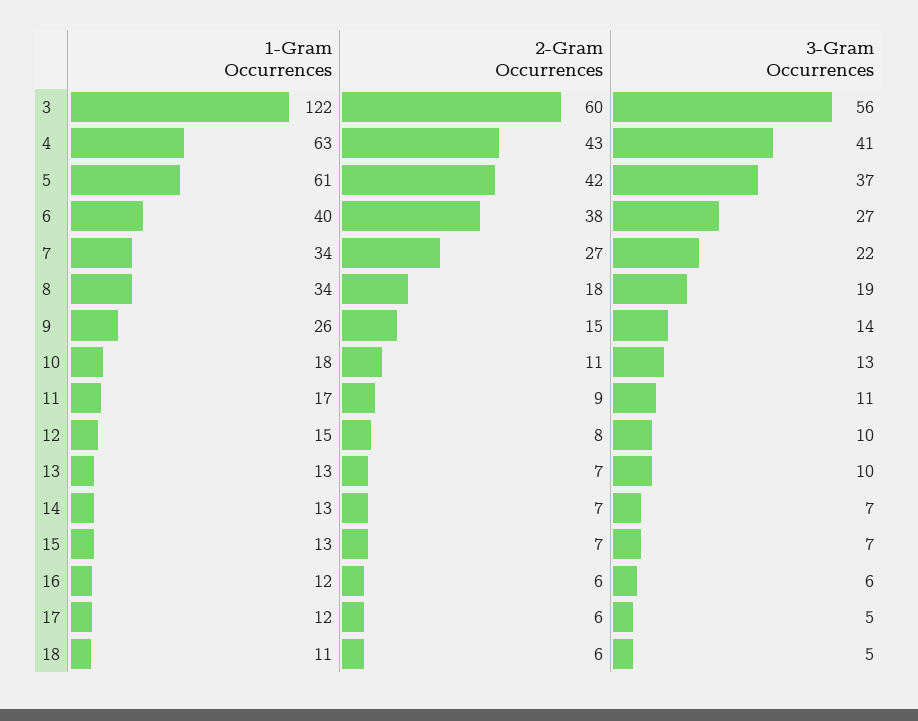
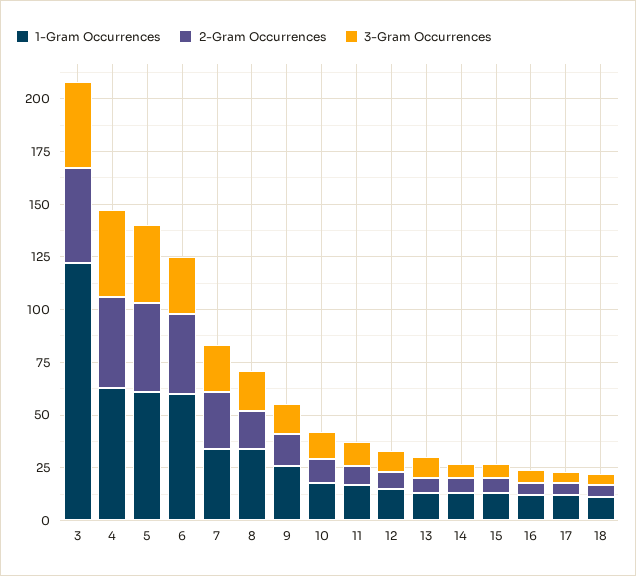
  {
    "1-Gram Occurrences": {
      "3": 122,
      "4": 63,
      "5": 61,
-     "6": 40,
+     "6": 60,
      "7": 34,
      "8": 34,
      "9": 26,
      "10": 18,
      "11": 17,
      "12": 15,
      "13": 13,
      "14": 13,
      "15": 13,
      "16": 12,
      "17": 12,
      "18": 11
    },
    "2-Gram Occurrences": {
-     "3": 60,
+     "3": 45,
      "4": 43,
      "5": 42,
      "6": 38,
      "7": 27,
      "8": 18,
      "9": 15,
      "10": 11,
      "11": 9,
      "12": 8,
      "13": 7,
      "14": 7,
      "15": 7,
      "16": 6,
      "17": 6,
      "18": 6
    },
    "3-Gram Occurrences": {
-     "3": 56,
+     "3": 40,
      "4": 41,
      "5": 37,
      "6": 27,
      "7": 22,
      "8": 19,
      "9": 14,
      "10": 13,
      "11": 11,
      "12": 10,
      "13": 10,
      "14": 7,
      "15": 7,
      "16": 6,
      "17": 5,
      "18": 5
    }
  }

